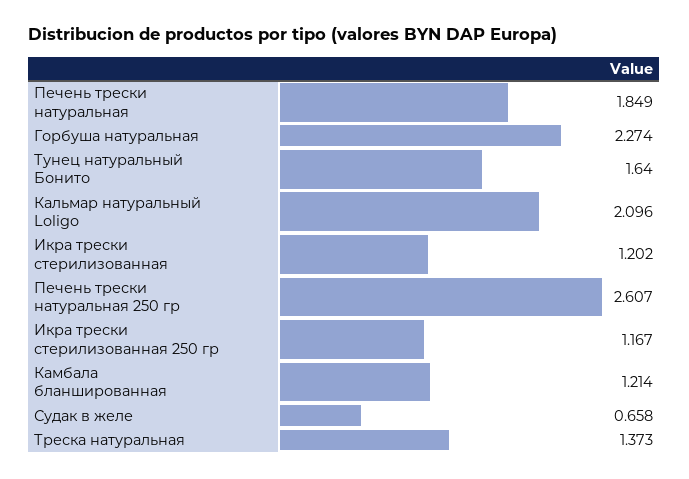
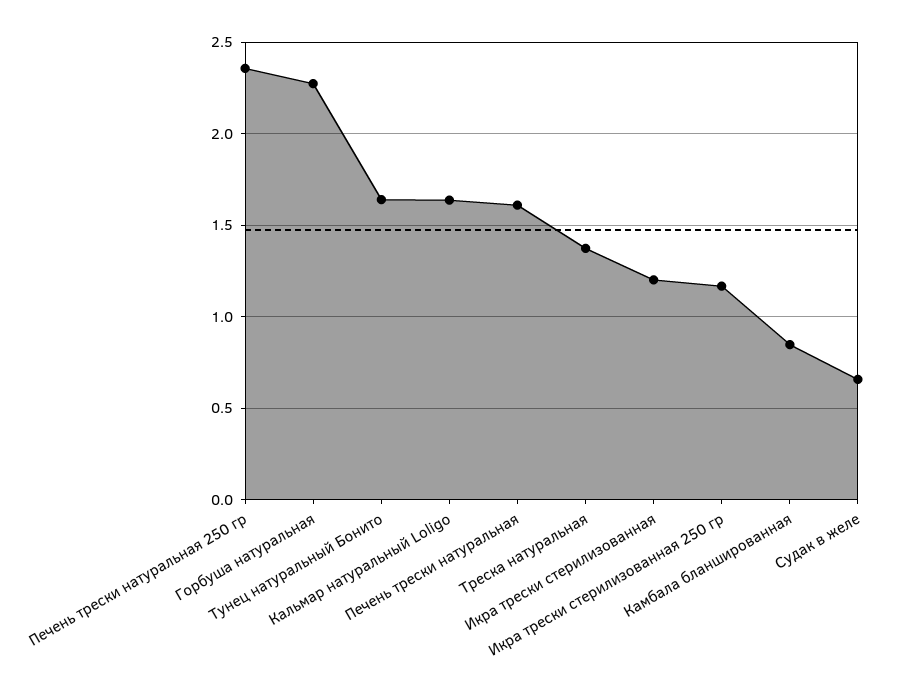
  {
-   "Печень трески натуральная": 1.849,
+   "Печень трески натуральная": 1.6,
    "Горбуша натуральная": 2.274,
    "Тунец натуральный Бонито": 1.64,
-   "Кальмар натуральный Loligo": 2.096,
+   "Кальмар натуральный Loligo": 1.65,
    "Икра трески стерилизованная": 1.202,
-   "Печень трески натуральная 250 гр": 2.607,
+   "Печень трески натуральная 250 гр": 2.35,
    "Икра трески стерилизованная 250 гр": 1.167,
-   "Камбала бланшированная": 1.214,
+   "Камбала бланшированная": 0.85,
    "Судак в желе": 0.658,
    "Треска натуральная": 1.373
  }

